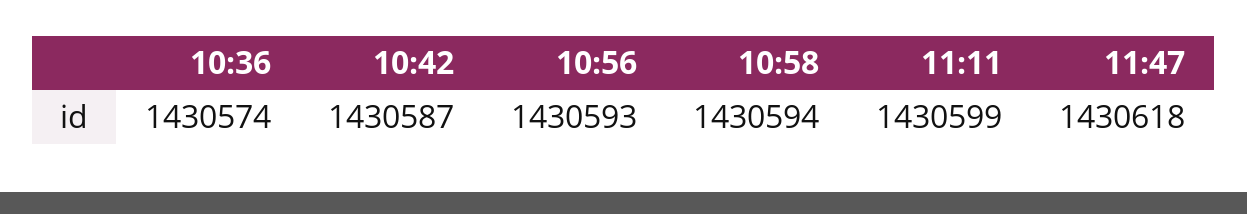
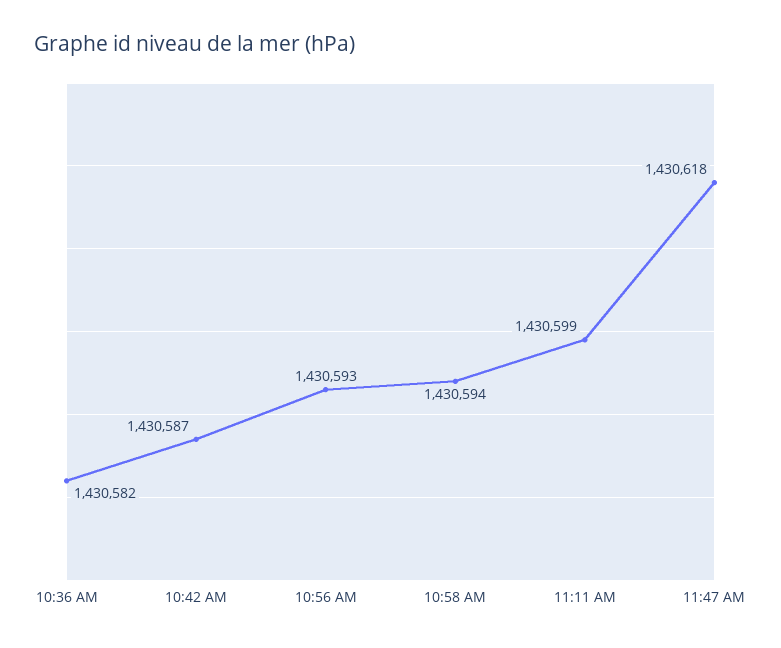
  {
-   "10:36": 1430574,
+   "10:36": 1430582,
    "10:42": 1430587,
    "10:56": 1430593,
    "10:58": 1430594,
    "11:11": 1430599,
    "11:47": 1430618
  }

